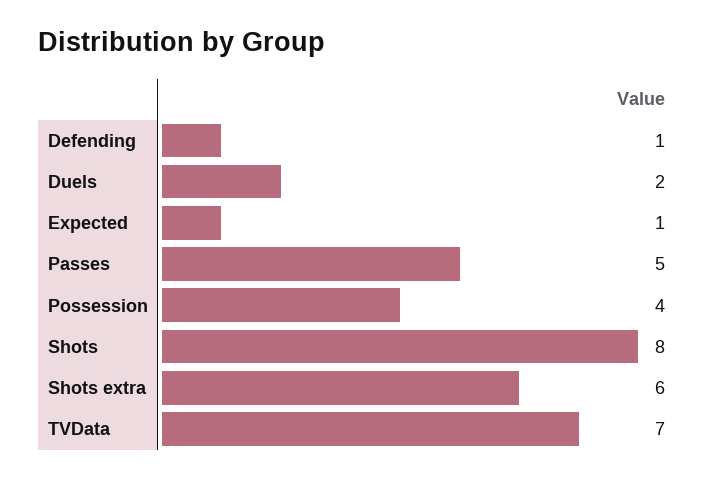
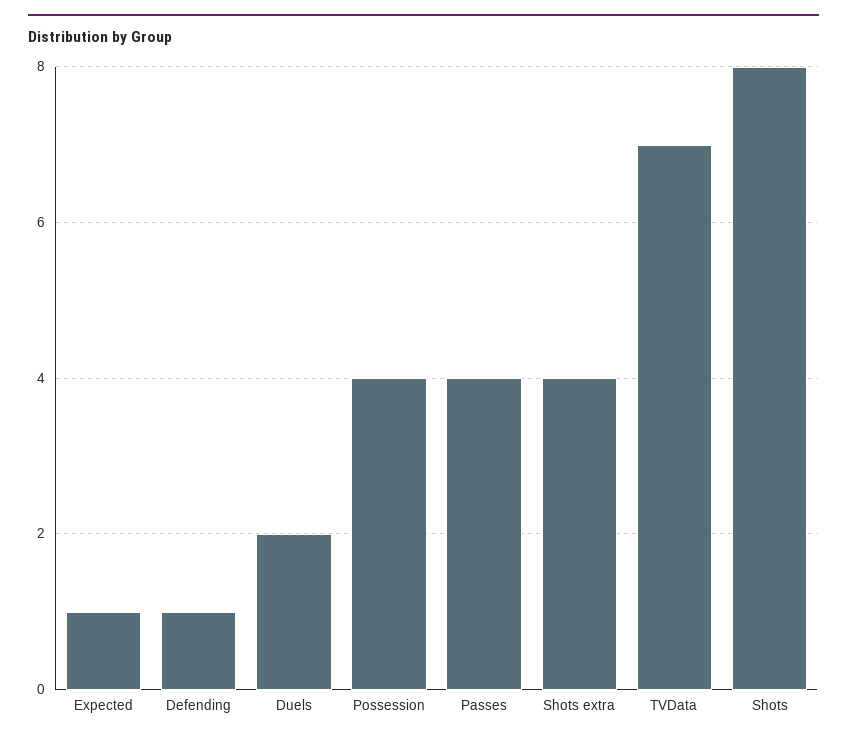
  {
    "Defending": 1,
    "Duels": 2,
    "Expected": 1,
-   "Passes": 5,
+   "Passes": 4,
    "Possession": 4,
    "Shots": 8,
-   "Shots extra": 6,
+   "Shots extra": 4,
    "TVData": 7
  }

